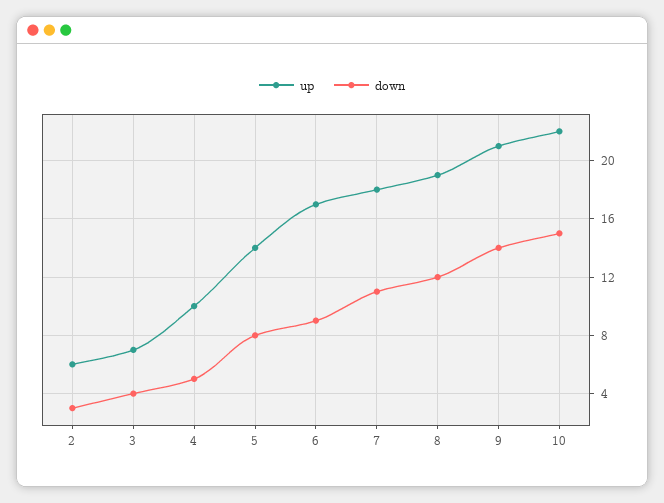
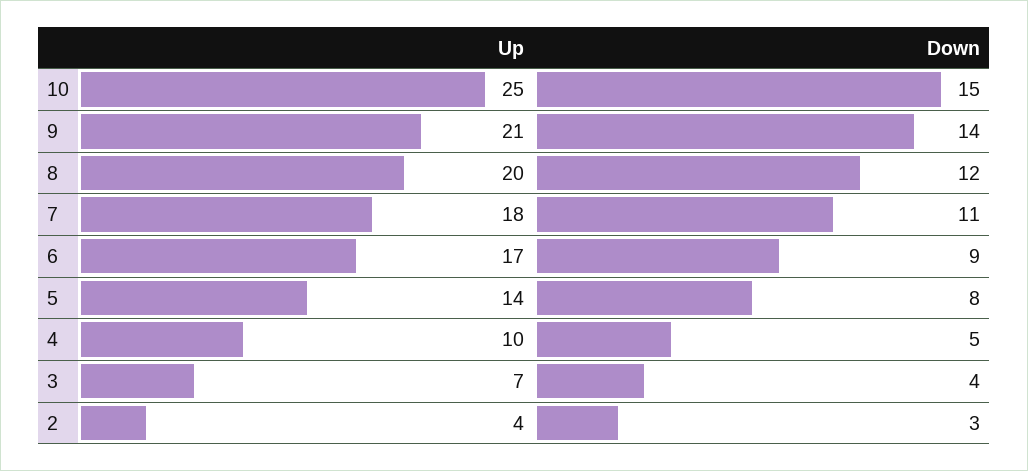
  {
    "up": {
-     "2": 6,
+     "2": 4,
      "3": 7,
      "4": 10,
      "5": 14,
      "6": 17,
      "7": 18,
-     "8": 19,
+     "8": 20,
      "9": 21,
-     "10": 22
+     "10": 25
    },
    "down": {
      "2": 3,
      "3": 4,
      "4": 5,
      "5": 8,
      "6": 9,
      "7": 11,
      "8": 12,
      "9": 14,
      "10": 15
    }
  }

